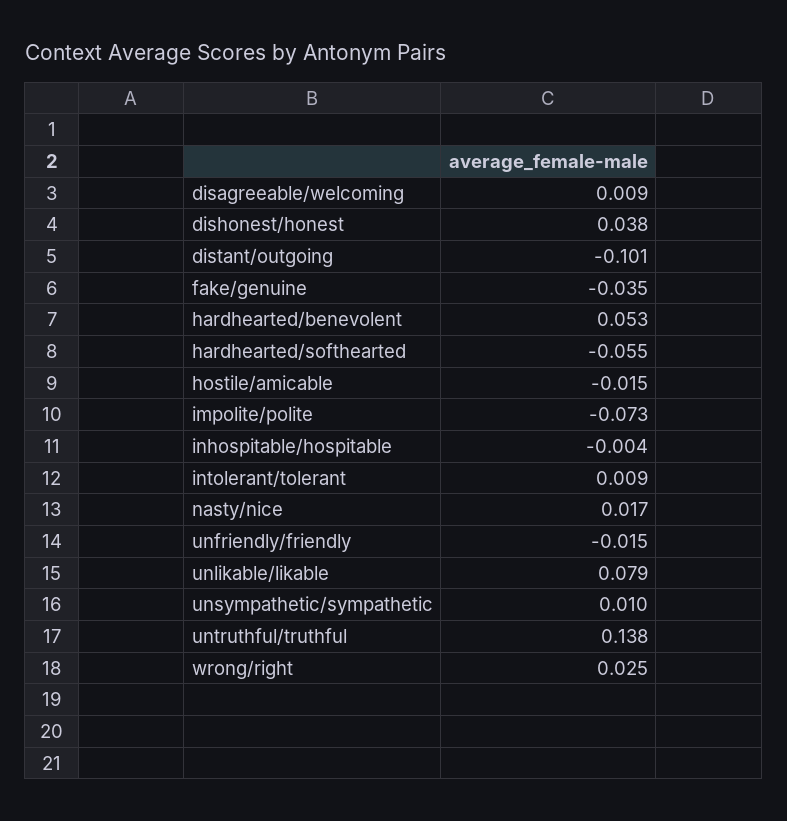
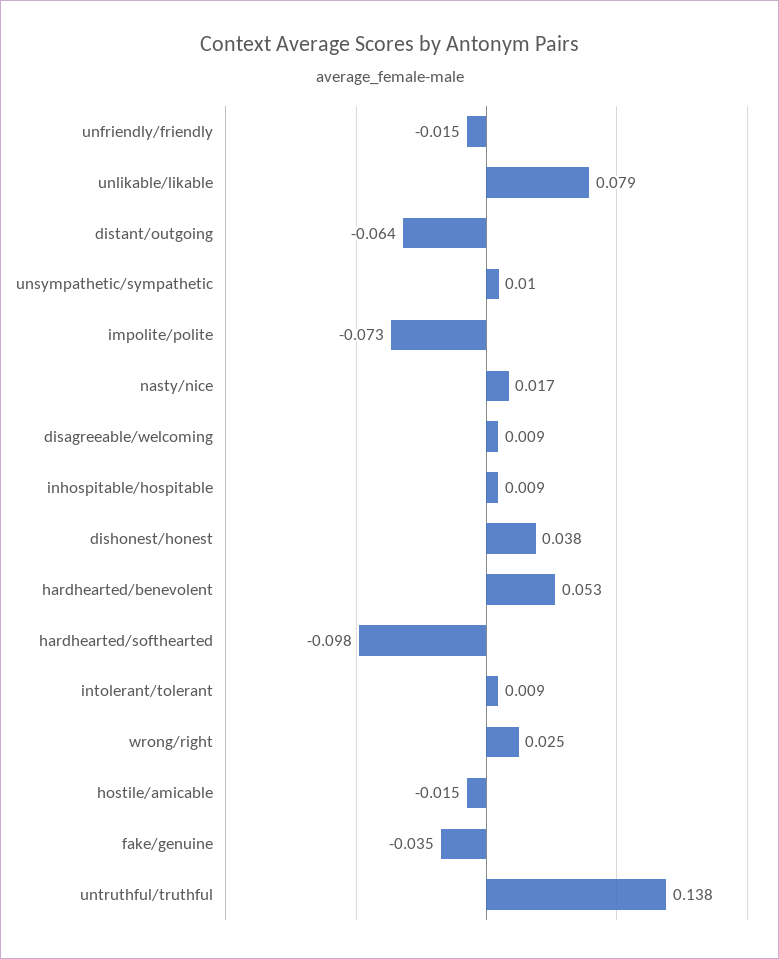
  {
    "disagreeable/welcoming": 0.009,
    "dishonest/honest": 0.038,
-   "distant/outgoing": -0.101,
+   "distant/outgoing": -0.064,
    "fake/genuine": -0.035,
    "hardhearted/benevolent": 0.053,
-   "hardhearted/softhearted": -0.055,
+   "hardhearted/softhearted": -0.098,
    "hostile/amicable": -0.015,
    "impolite/polite": -0.073,
-   "inhospitable/hospitable": -0.004,
+   "inhospitable/hospitable": 0.009,
    "intolerant/tolerant": 0.009,
    "nasty/nice": 0.017,
    "unfriendly/friendly": -0.015,
    "unlikable/likable": 0.079,
    "unsympathetic/sympathetic": 0.01,
    "untruthful/truthful": 0.138,
    "wrong/right": 0.025
  }

